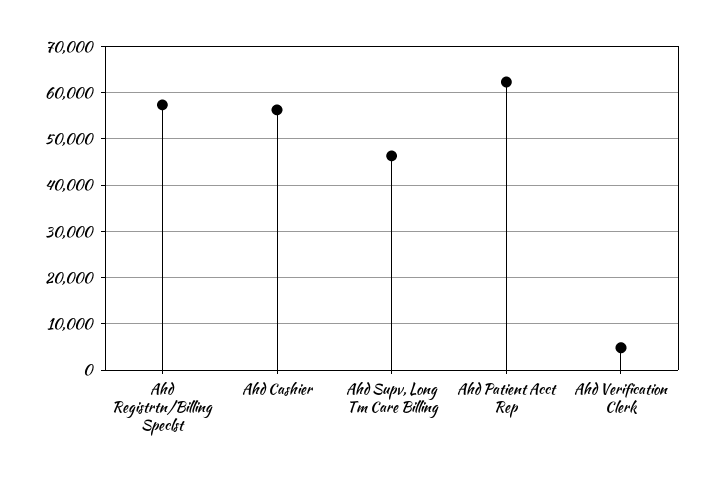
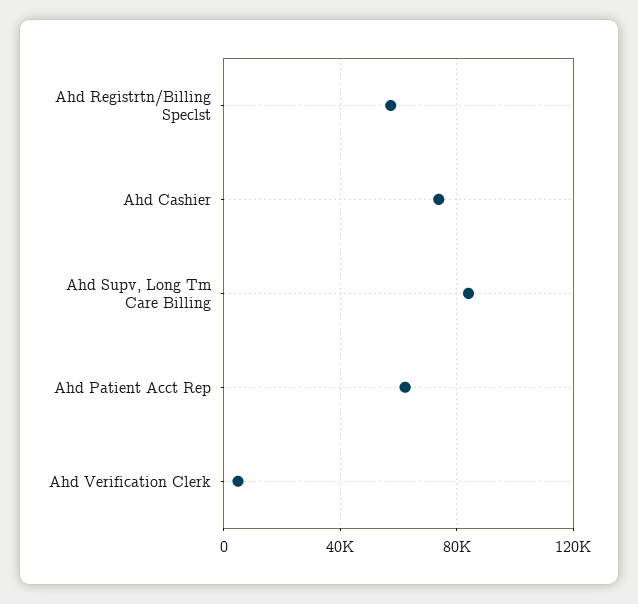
  {
    "Ahd Registrtn/Billing Speclst": 58000,
-   "Ahd Cashier": 56000,
+   "Ahd Cashier": 75000,
-   "Ahd Supv, Long Tm Care Billing": 46000,
+   "Ahd Supv, Long Tm Care Billing": 85000,
    "Ahd Patient Acct Rep": 62000,
    "Ahd Verification Clerk": 4000
  }

